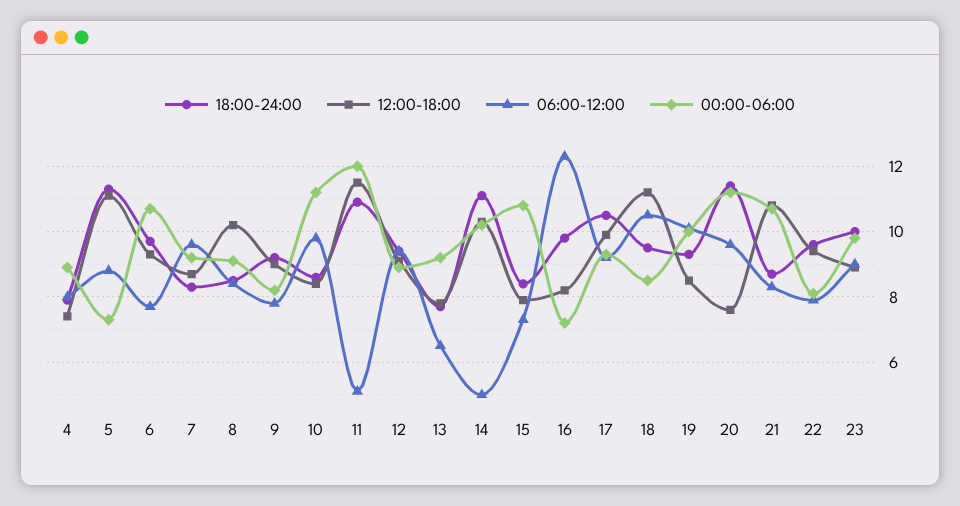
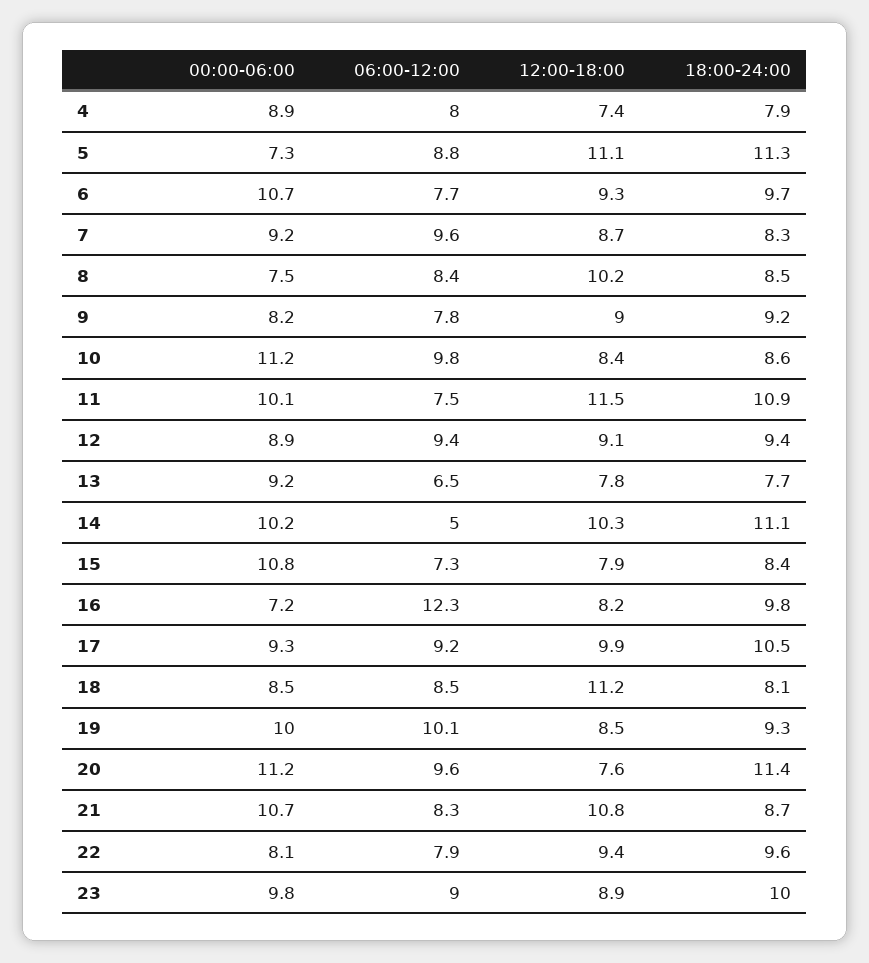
  {
    "18:00-24:00": {
      "4": 7.9,
      "5": 11.3,
      "6": 9.7,
      "7": 8.3,
      "8": 8.5,
      "9": 9.2,
      "10": 8.6,
      "11": 10.9,
      "12": 9.4,
      "13": 7.7,
      "14": 11.1,
      "15": 8.4,
      "16": 9.8,
      "17": 10.5,
-     "18": 9.5,
+     "18": 8.1,
      "19": 9.3,
      "20": 11.4,
      "21": 8.7,
      "22": 9.6,
      "23": 10
    },
    "12:00-18:00": {
      "4": 7.4,
      "5": 11.1,
      "6": 9.3,
      "7": 8.7,
      "8": 10.2,
      "9": 9,
      "10": 8.4,
      "11": 11.5,
      "12": 9.1,
      "13": 7.8,
      "14": 10.3,
      "15": 7.9,
      "16": 8.2,
      "17": 9.9,
      "18": 11.2,
      "19": 8.5,
      "20": 7.6,
      "21": 10.8,
      "22": 9.4,
      "23": 8.9
    },
    "06:00-12:00": {
      "4": 8,
      "5": 8.8,
      "6": 7.7,
      "7": 9.6,
      "8": 8.4,
      "9": 7.8,
      "10": 9.8,
-     "11": 5,
+     "11": 7.5,
      "12": 9.4,
      "13": 6.5,
      "14": 5,
      "15": 7.3,
      "16": 12.3,
      "17": 9.2,
-     "18": 10.5,
+     "18": 8.5,
      "19": 10.1,
      "20": 9.6,
      "21": 8.3,
      "22": 7.9,
      "23": 9
    },
    "00:00-06:00": {
      "4": 8.9,
      "5": 7.3,
      "6": 10.7,
      "7": 9.2,
-     "8": 9,
+     "8": 7.5,
      "9": 8.2,
      "10": 11.2,
-     "11": 12,
+     "11": 10.1,
      "12": 8.9,
      "13": 9.2,
      "14": 10.2,
      "15": 10.8,
      "16": 7.2,
      "17": 9.3,
      "18": 8.5,
      "19": 10,
      "20": 11.2,
      "21": 10.7,
      "22": 8.1,
      "23": 9.8
    }
  }

